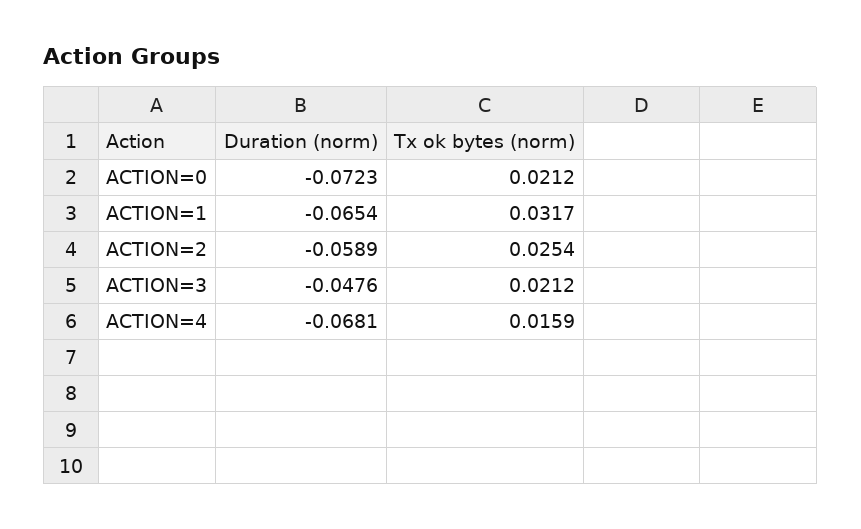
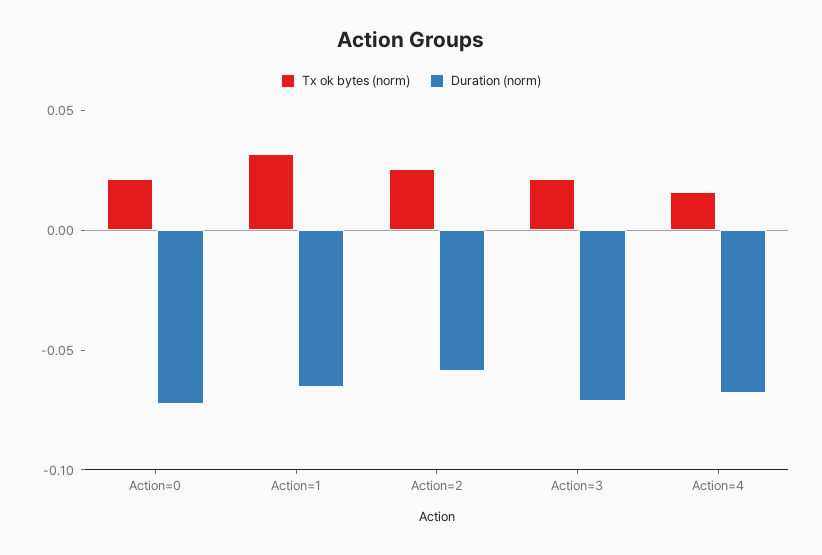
  {
    "Duration (norm)": {
      "ACTION=0": -0.0723,
      "ACTION=1": -0.0654,
      "ACTION=2": -0.0589,
-     "ACTION=3": -0.0476,
+     "ACTION=3": -0.07,
      "ACTION=4": -0.0681
    },
    "Tx ok bytes (norm)": {
      "ACTION=0": 0.0212,
      "ACTION=1": 0.0317,
      "ACTION=2": 0.0254,
      "ACTION=3": 0.0212,
      "ACTION=4": 0.0159
    }
  }

